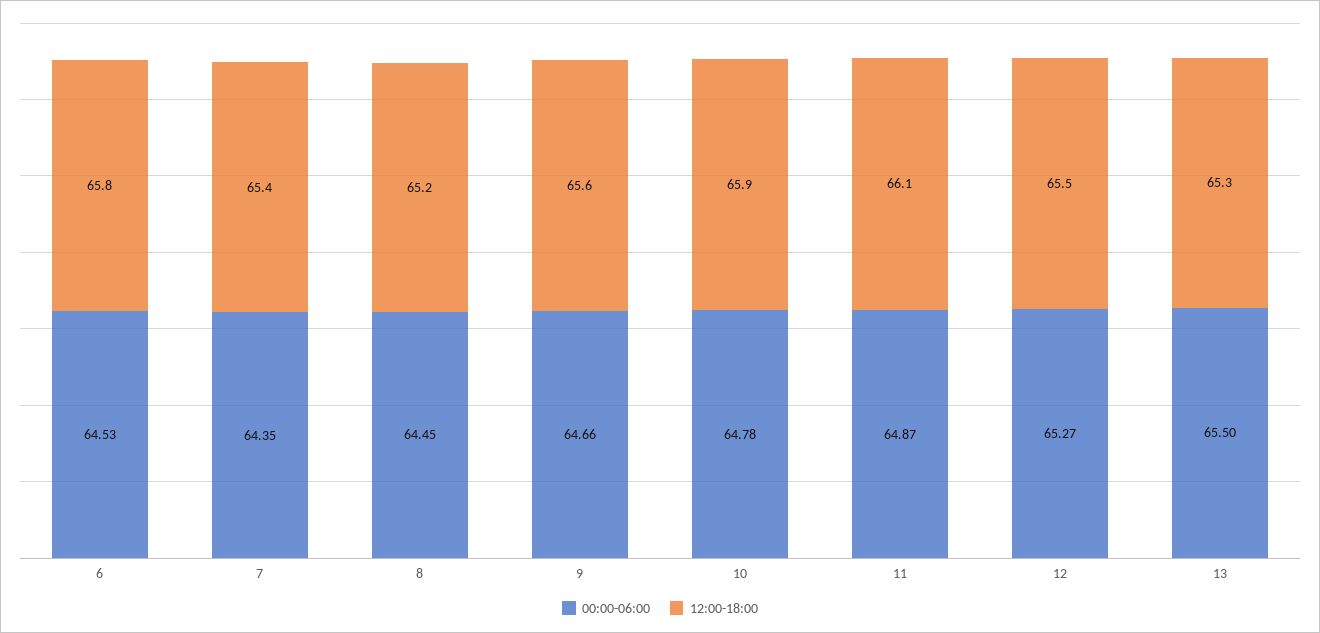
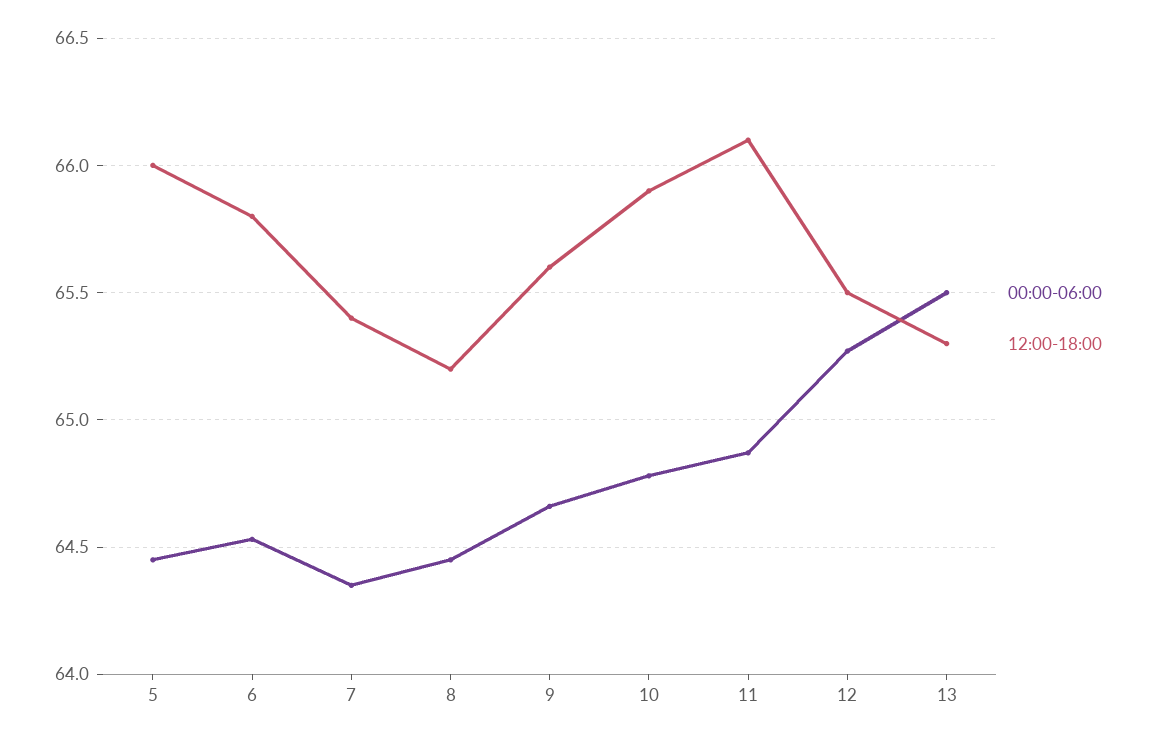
  {
    "00:00-06:00": {
      "6": 64.53,
      "7": 64.35,
      "8": 64.45,
      "9": 64.66,
      "10": 64.78,
      "11": 64.87,
      "12": 65.27,
-     "13": 65.5
+     "13": 65.5,
+     "5": 64.45
    },
    "12:00-18:00": {
      "6": 65.8,
      "7": 65.4,
      "8": 65.2,
      "9": 65.6,
      "10": 65.9,
      "11": 66.1,
      "12": 65.5,
-     "13": 65.3
+     "13": 65.3,
+     "5": 66
    }
  }

